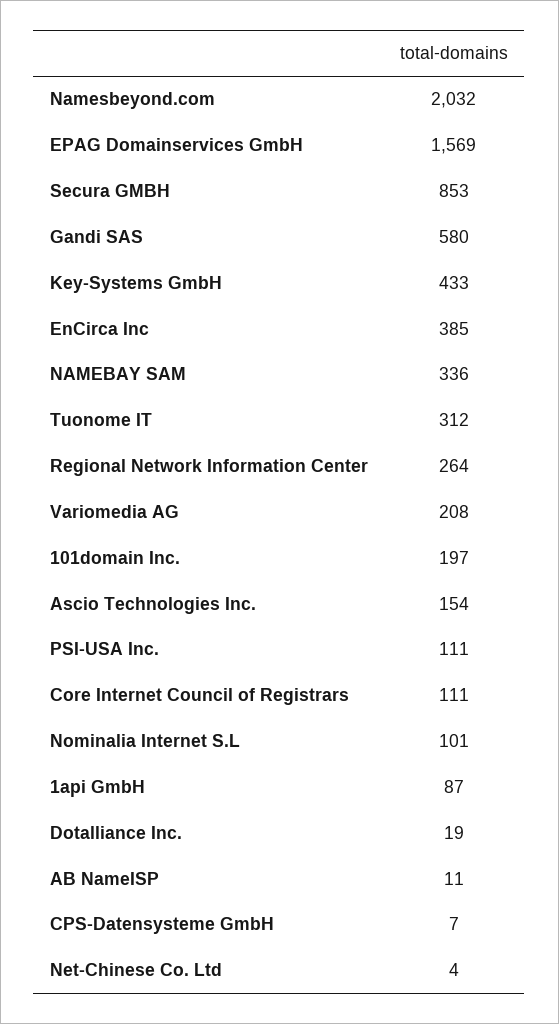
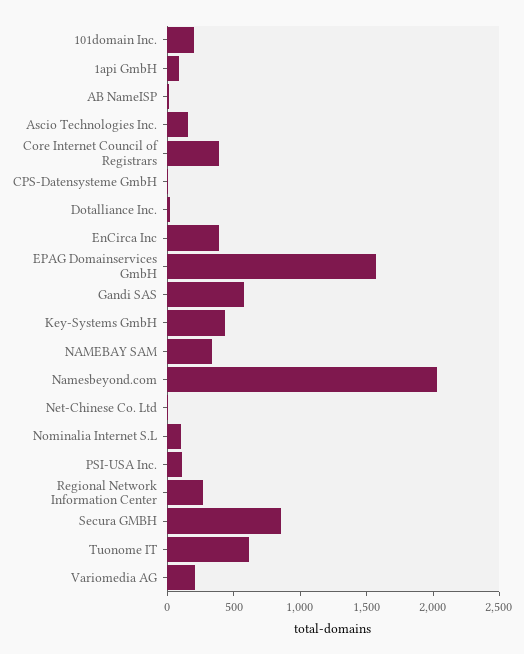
  {
    "Namesbeyond.com": 2032,
    "EPAG Domainservices GmbH": 1569,
    "Secura GMBH": 853,
    "Gandi SAS": 580,
    "Key-Systems GmbH": 433,
    "EnCirca Inc": 385,
    "NAMEBAY SAM": 336,
-   "Tuonome IT": 312,
+   "Tuonome IT": 600,
    "Regional Network Information Center": 264,
    "Variomedia AG": 208,
    "101domain Inc.": 197,
    "Ascio Technologies Inc.": 154,
    "PSI-USA Inc.": 111,
-   "Core Internet Council of Registrars": 111,
+   "Core Internet Council of Registrars": 400,
    "Nominalia Internet S.L": 101,
    "1api GmbH": 87,
    "Dotalliance Inc.": 19,
    "AB NameISP": 11,
    "CPS-Datensysteme GmbH": 7,
    "Net-Chinese Co. Ltd": 4
  }

